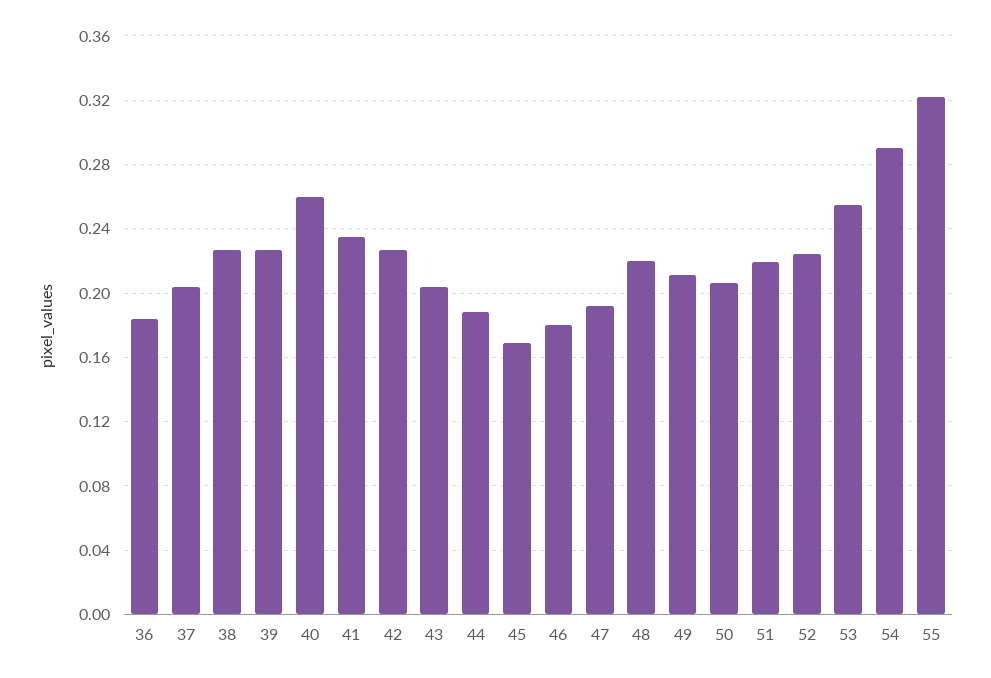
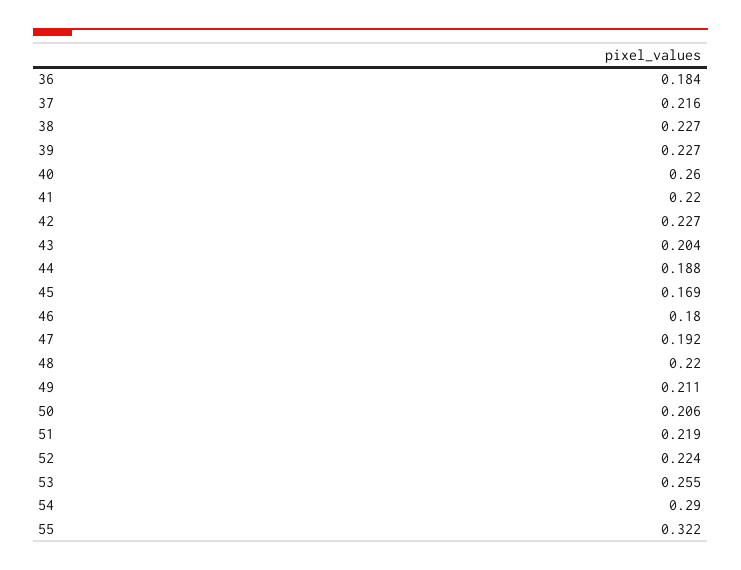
  {
    "36": 0.184,
-   "37": 0.205,
+   "37": 0.216,
    "38": 0.227,
    "39": 0.227,
    "40": 0.26,
-   "41": 0.235,
+   "41": 0.22,
    "42": 0.227,
    "43": 0.204,
    "44": 0.188,
    "45": 0.169,
    "46": 0.18,
    "47": 0.192,
    "48": 0.22,
    "49": 0.211,
    "50": 0.206,
    "51": 0.219,
    "52": 0.224,
    "53": 0.255,
    "54": 0.29,
    "55": 0.322
  }

